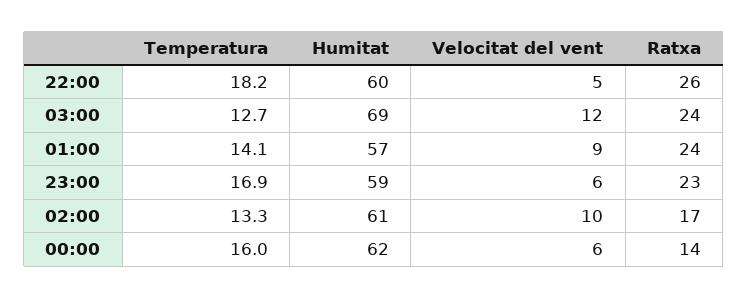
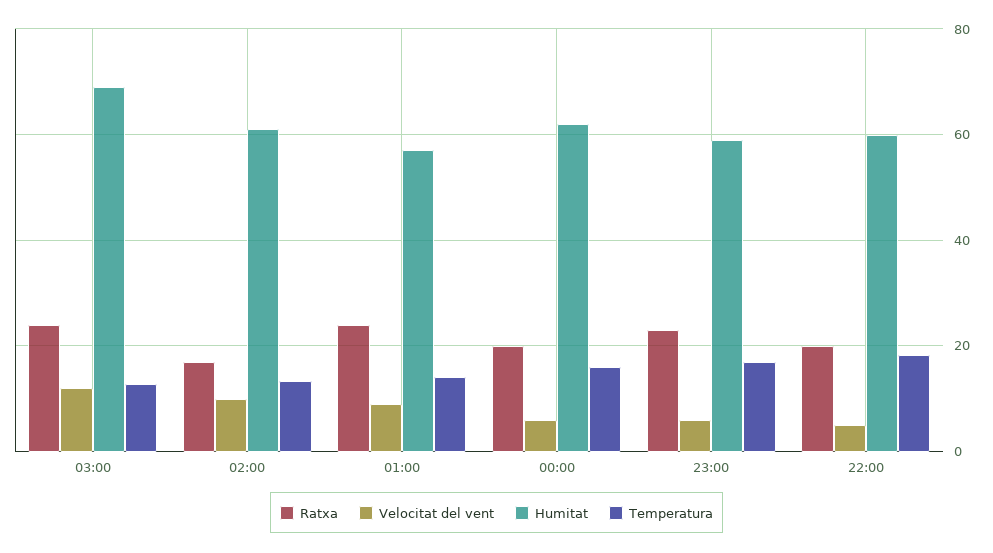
  {
    "Temperatura": {
      "22:00": 18.2,
      "03:00": 12.7,
      "01:00": 14.1,
      "23:00": 16.9,
      "02:00": 13.3,
      "00:00": 16
    },
    "Humitat": {
      "22:00": 60,
      "03:00": 69,
      "01:00": 57,
      "23:00": 59,
      "02:00": 61,
      "00:00": 62
    },
    "Velocitat del vent": {
      "22:00": 5,
      "03:00": 12,
      "01:00": 9,
      "23:00": 6,
      "02:00": 10,
      "00:00": 6
    },
    "Ratxa": {
-     "22:00": 26,
+     "22:00": 20,
      "03:00": 24,
      "01:00": 24,
      "23:00": 23,
      "02:00": 17,
-     "00:00": 14
+     "00:00": 20
    }
  }

